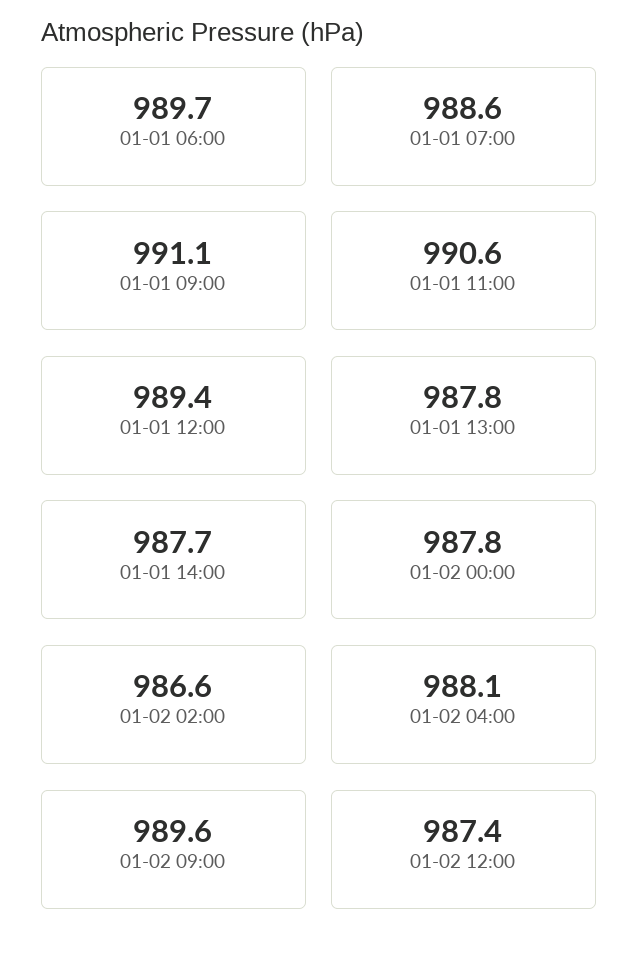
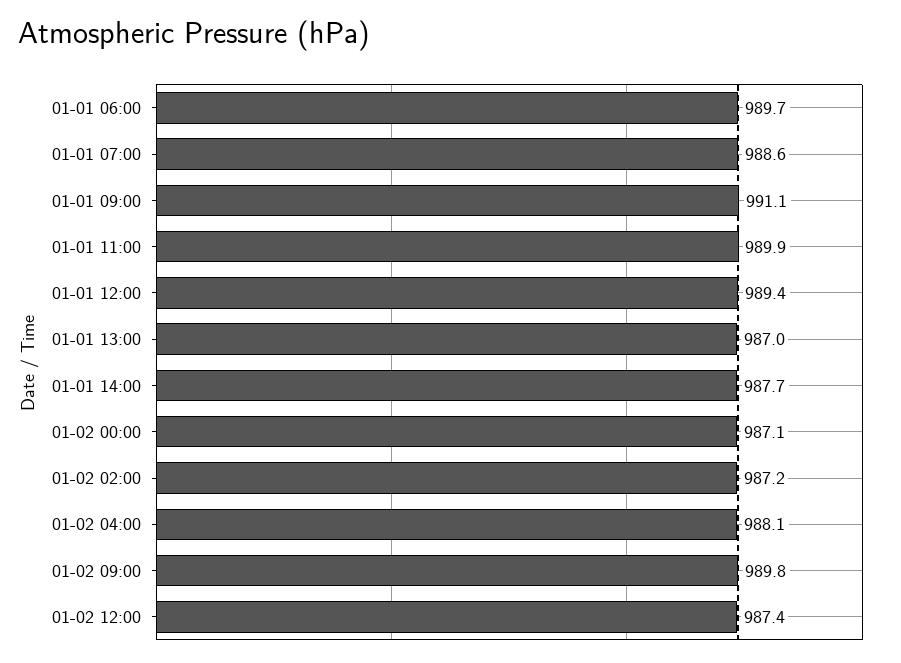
  {
    "01-01 06:00": 989.7,
    "01-01 07:00": 988.6,
    "01-01 09:00": 991.1,
-   "01-01 11:00": 990.6,
+   "01-01 11:00": 989.9,
    "01-01 12:00": 989.4,
-   "01-01 13:00": 987.8,
+   "01-01 13:00": 987,
    "01-01 14:00": 987.7,
-   "01-02 00:00": 987.8,
+   "01-02 00:00": 987.1,
-   "01-02 02:00": 986.6,
+   "01-02 02:00": 987.2,
    "01-02 04:00": 988.1,
-   "01-02 09:00": 989.6,
+   "01-02 09:00": 989.8,
    "01-02 12:00": 987.4
  }

